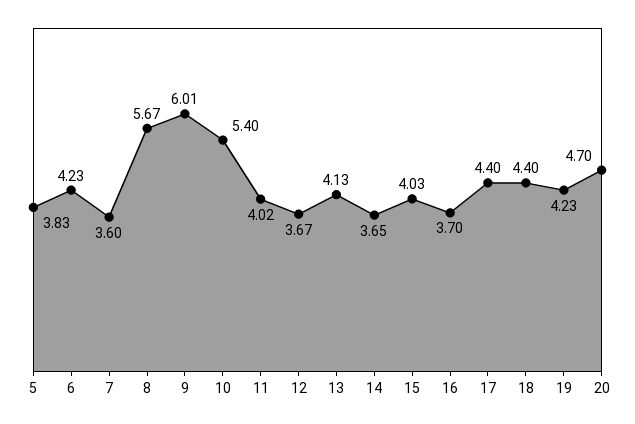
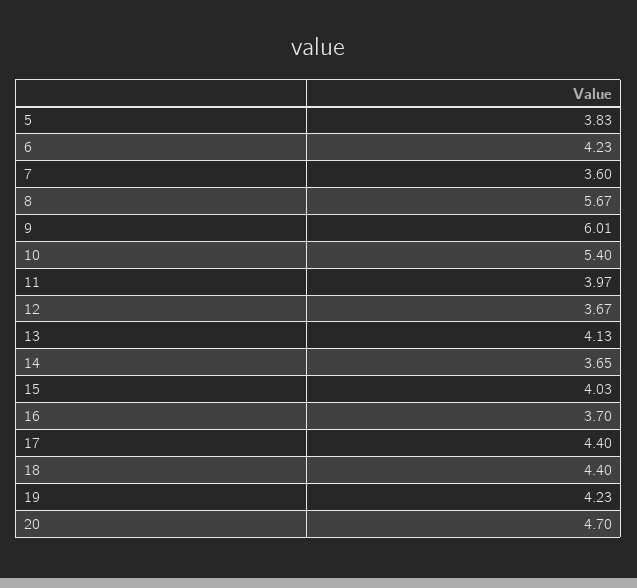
  {
    "5": 3.83,
    "6": 4.23,
    "7": 3.6,
    "8": 5.67,
    "9": 6.01,
    "10": 5.4,
-   "11": 4.02,
+   "11": 3.97,
    "12": 3.67,
    "13": 4.13,
    "14": 3.65,
    "15": 4.03,
    "16": 3.7,
    "17": 4.4,
    "18": 4.4,
    "19": 4.23,
    "20": 4.7
  }

